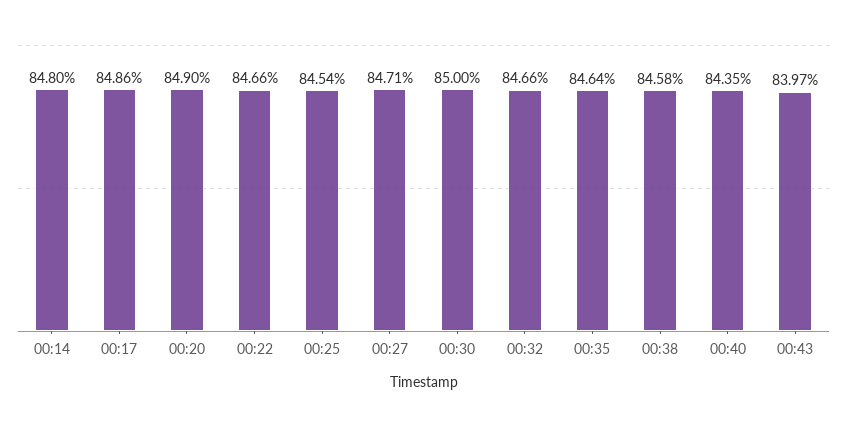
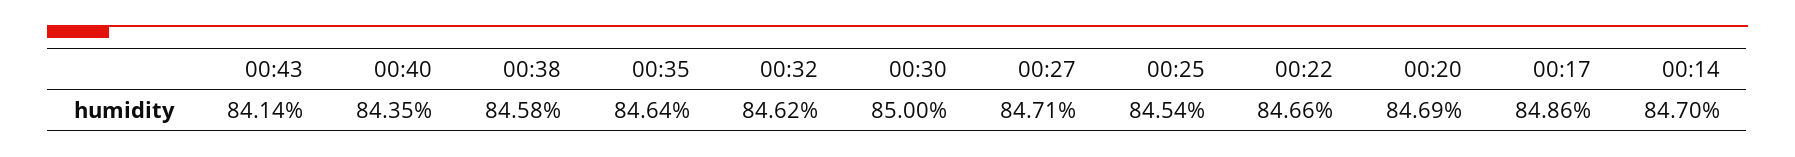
  {
-   "00:14": 84.8,
+   "00:14": 84.7,
    "00:17": 84.86,
-   "00:20": 84.9,
+   "00:20": 84.69,
    "00:22": 84.66,
    "00:25": 84.54,
    "00:27": 84.71,
    "00:30": 85,
-   "00:32": 84.66,
+   "00:32": 84.62,
    "00:35": 84.64,
    "00:38": 84.58,
    "00:40": 84.35,
-   "00:43": 83.97
+   "00:43": 84.14
  }

